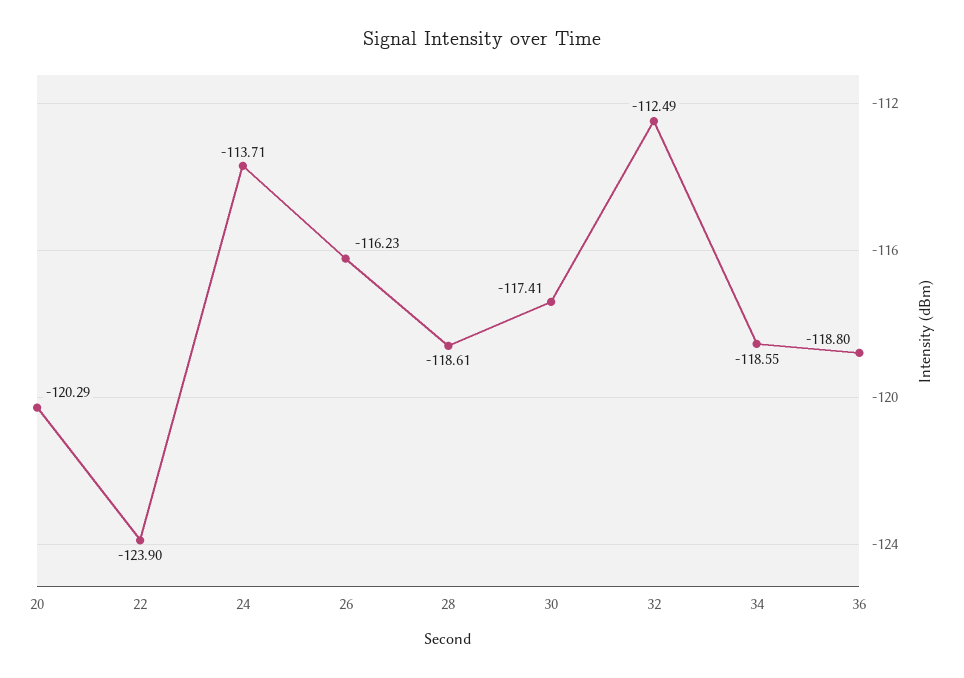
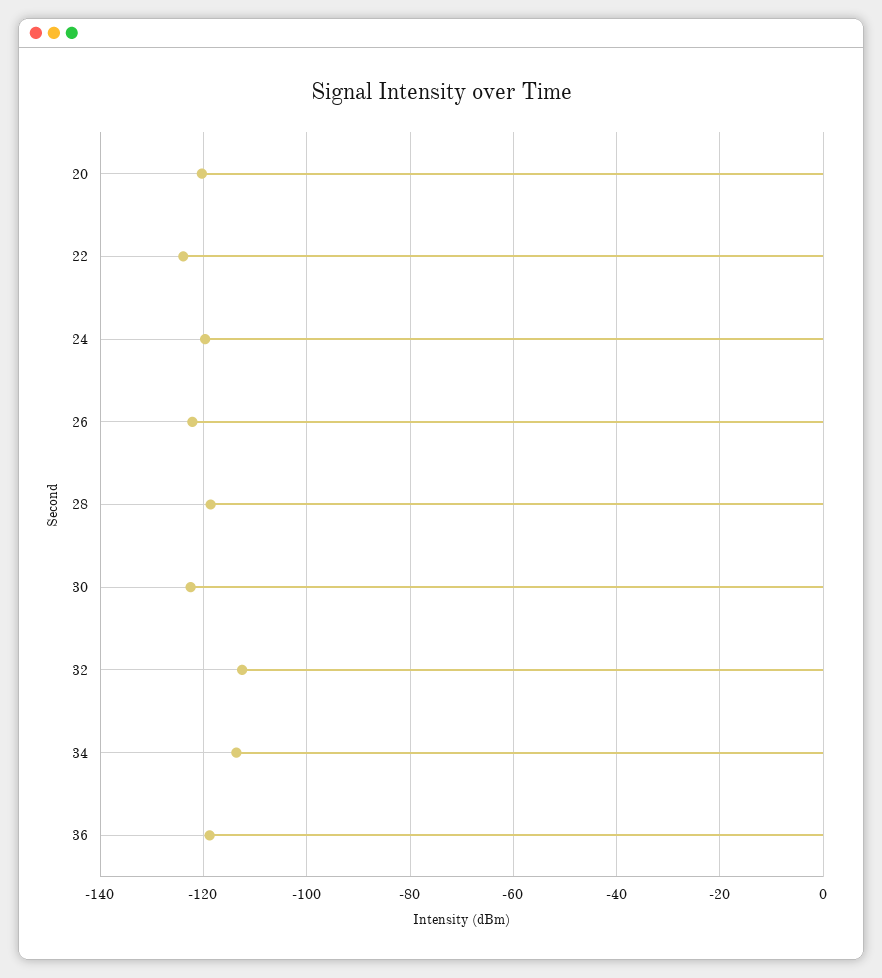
  {
    "20": -120.29,
    "22": -123.9,
-   "24": -113.71,
+   "24": -120,
-   "26": -116.23,
+   "26": -122,
    "28": -118.61,
-   "30": -117.41,
+   "30": -122,
    "32": -112.49,
-   "34": -118.55,
+   "34": -114,
    "36": -118.8
  }

